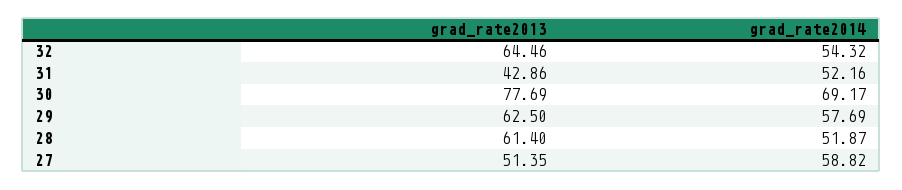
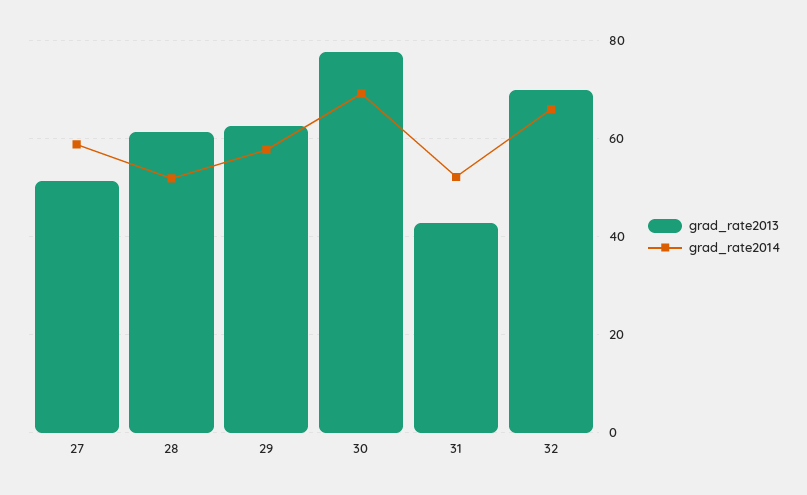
  {
    "grad_rate2013": {
-     "32": 64.46,
+     "32": 70,
      "31": 42.86,
      "30": 77.69,
      "29": 62.5,
      "28": 61.4,
      "27": 51.35
    },
    "grad_rate2014": {
-     "32": 54.32,
+     "32": 66,
      "31": 52.16,
      "30": 69.17,
      "29": 57.69,
      "28": 51.87,
      "27": 58.82
    }
  }

